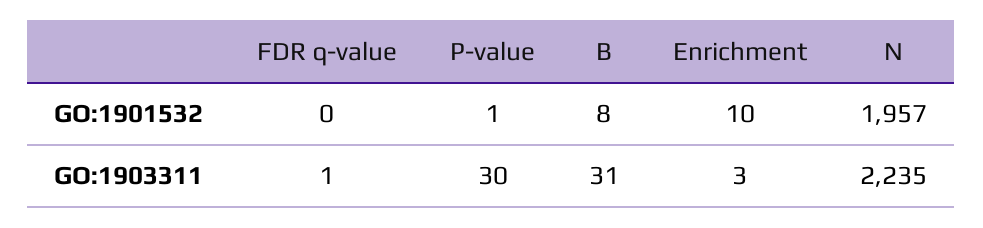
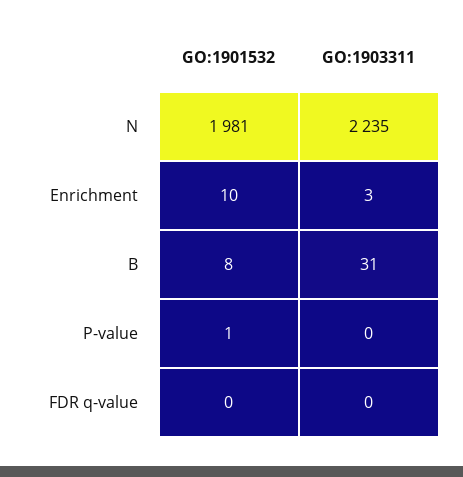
  {
    "FDR q-value": {
      "GO:1901532": 0,
-     "GO:1903311": 1
+     "GO:1903311": 0
    },
    "P-value": {
      "GO:1901532": 1,
-     "GO:1903311": 30
+     "GO:1903311": 0
    },
    "B": {
      "GO:1901532": 8,
      "GO:1903311": 31
    },
    "Enrichment": {
      "GO:1901532": 10,
      "GO:1903311": 3
    },
    "N": {
-     "GO:1901532": 1957,
+     "GO:1901532": 1981,
      "GO:1903311": 2235
    }
  }

